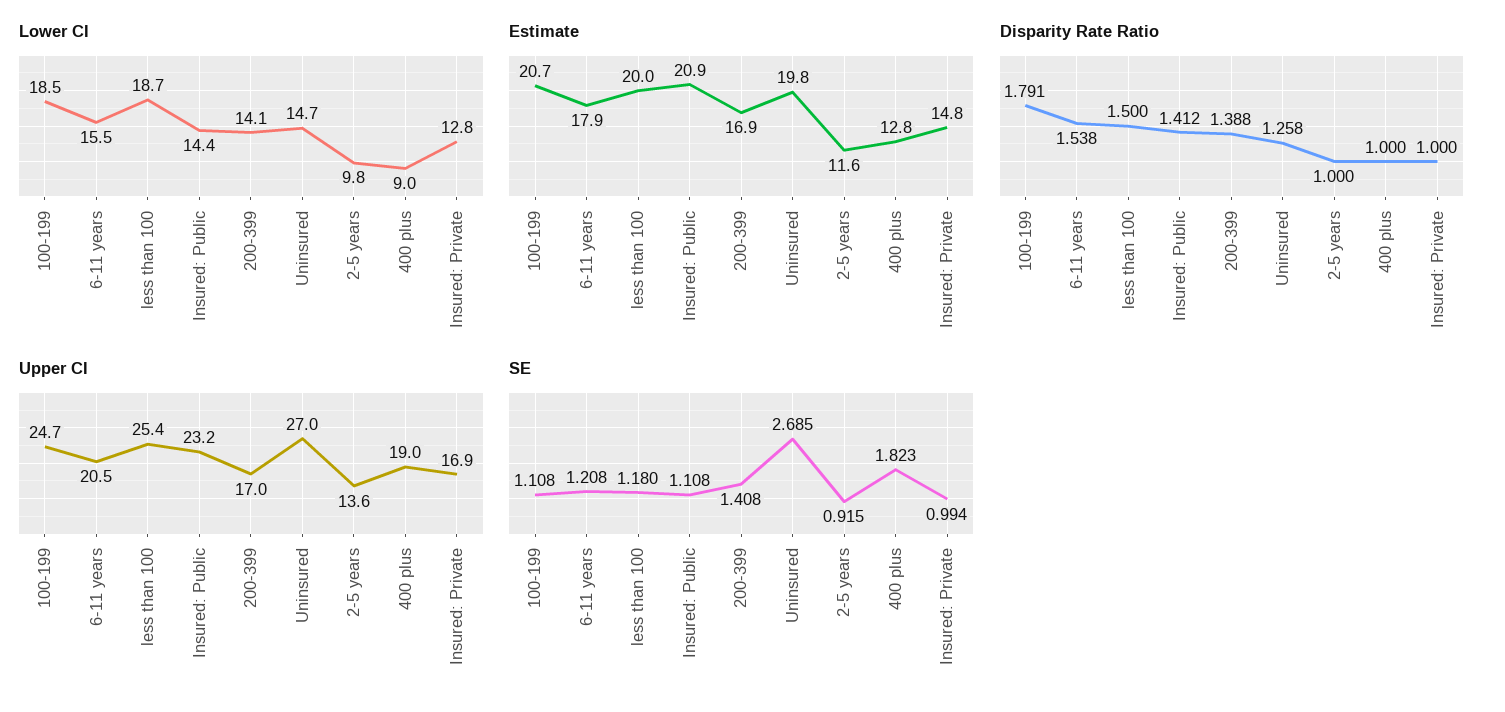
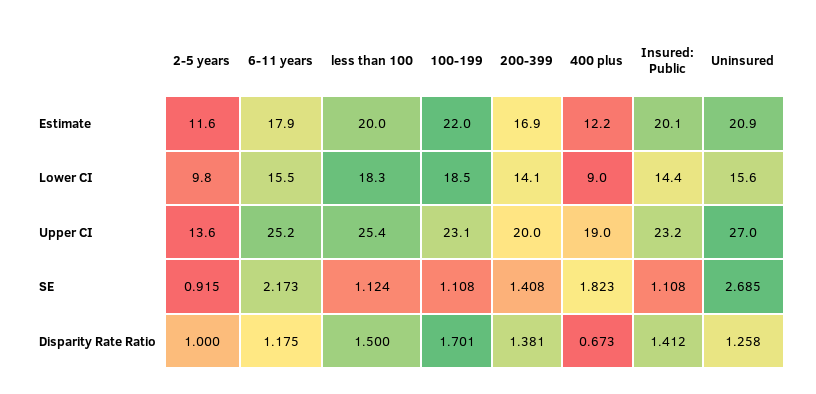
  {
    "Lower CI": {
      "100-199": 18.5,
      "6-11 years": 15.5,
-     "less than 100": 18.7,
+     "less than 100": 18.3,
      "Insured: Public": 14.4,
      "200-399": 14.1,
-     "Uninsured": 14.7,
+     "Uninsured": 15.6,
      "2-5 years": 9.8,
-     "400 plus": 9,
+     "400 plus": 9
-     "Insured: Private": 12.8
    },
    "Estimate": {
-     "100-199": 20.7,
+     "100-199": 22,
      "6-11 years": 17.9,
      "less than 100": 20,
-     "Insured: Public": 20.9,
+     "Insured: Public": 20.1,
      "200-399": 16.9,
-     "Uninsured": 19.8,
+     "Uninsured": 20.9,
      "2-5 years": 11.6,
-     "400 plus": 12.8,
+     "400 plus": 12.2
-     "Insured: Private": 14.8
    },
    "Disparity Rate Ratio": {
-     "100-199": 1.791,
+     "100-199": 1.701,
-     "6-11 years": 1.538,
+     "6-11 years": 1.175,
      "less than 100": 1.5,
      "Insured: Public": 1.412,
-     "200-399": 1.388,
+     "200-399": 1.381,
      "Uninsured": 1.258,
      "2-5 years": 1,
-     "400 plus": 1,
+     "400 plus": 0.673
-     "Insured: Private": 1
    },
    "Upper CI": {
-     "100-199": 24.7,
+     "100-199": 23.1,
-     "6-11 years": 20.5,
+     "6-11 years": 25.2,
      "less than 100": 25.4,
      "Insured: Public": 23.2,
-     "200-399": 17,
+     "200-399": 20,
      "Uninsured": 27,
      "2-5 years": 13.6,
-     "400 plus": 19,
+     "400 plus": 19
-     "Insured: Private": 16.9
    },
    "SE": {
      "100-199": 1.108,
-     "6-11 years": 1.208,
+     "6-11 years": 2.173,
-     "less than 100": 1.18,
+     "less than 100": 1.124,
      "Insured: Public": 1.108,
      "200-399": 1.408,
      "Uninsured": 2.685,
      "2-5 years": 0.915,
-     "400 plus": 1.823,
+     "400 plus": 1.823
-     "Insured: Private": 0.994
    }
  }

